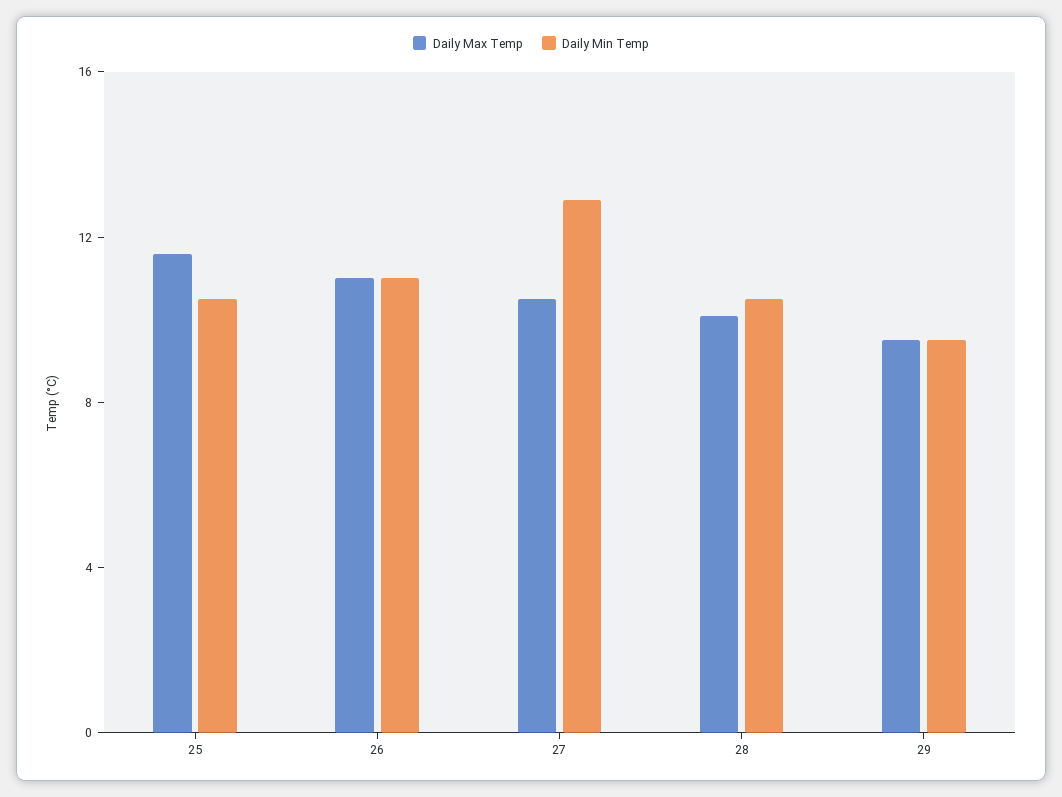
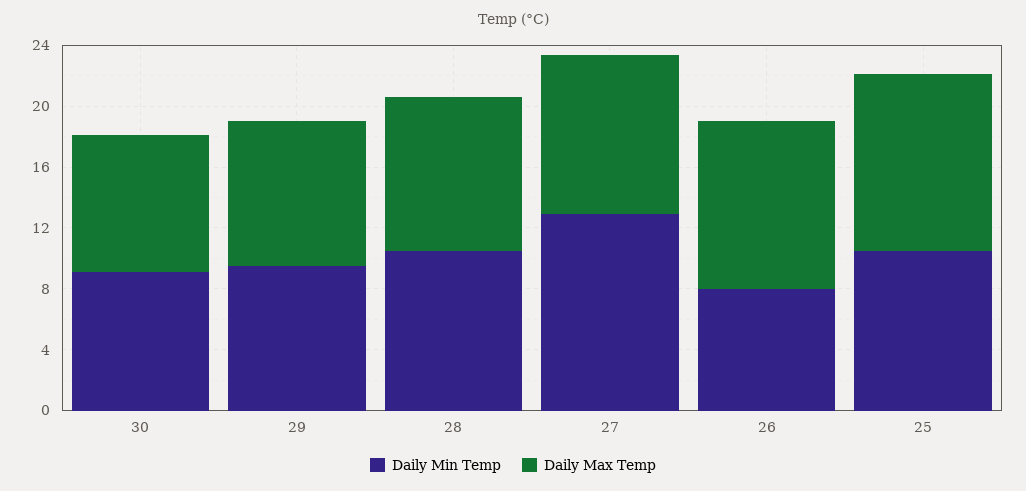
  {
    "Daily Max Temp": {
      "25": 12,
      "26": 11,
      "27": 11,
      "28": 10,
-     "29": 10
+     "29": 10,
+     "30": 9
    },
    "Daily Min Temp": {
      "25": 11,
-     "26": 11,
+     "26": 8,
      "27": 13,
      "28": 11,
-     "29": 10
+     "29": 10,
+     "30": 9
    }
  }

